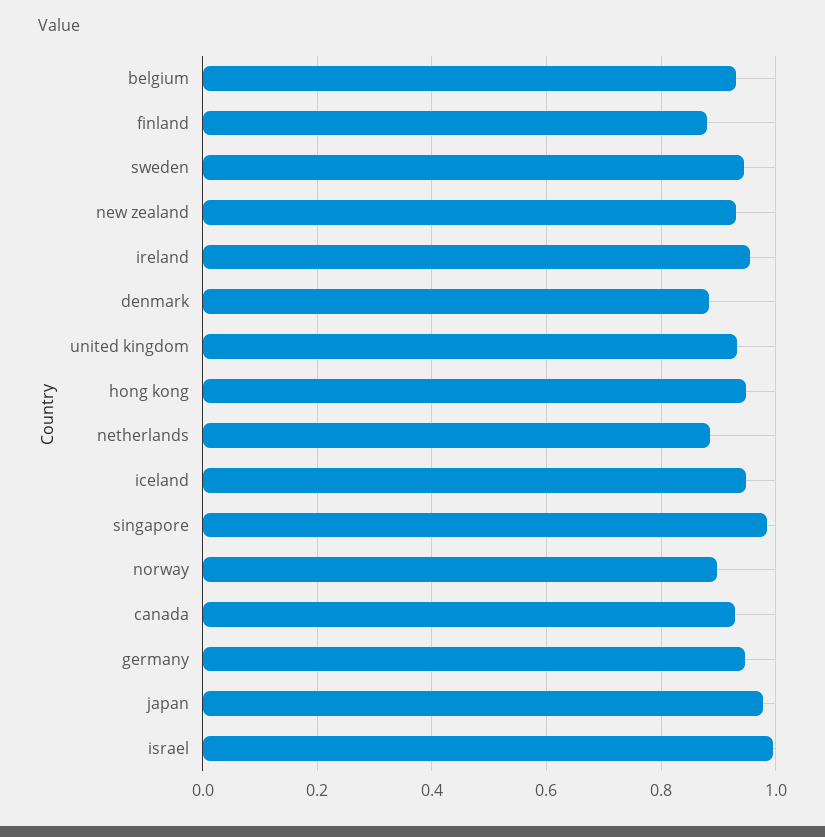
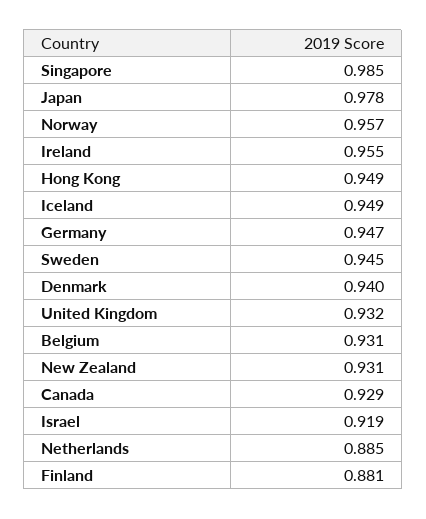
  {
    "belgium": 0.931,
    "finland": 0.881,
    "sweden": 0.945,
    "new zealand": 0.931,
    "ireland": 0.955,
-   "denmark": 0.88,
+   "denmark": 0.94,
    "united kingdom": 0.932,
    "hong kong": 0.949,
    "netherlands": 0.885,
    "iceland": 0.949,
    "singapore": 0.985,
-   "norway": 0.9,
+   "norway": 0.957,
    "canada": 0.929,
    "germany": 0.947,
    "japan": 0.978,
-   "israel": 1
+   "israel": 0.919
  }

